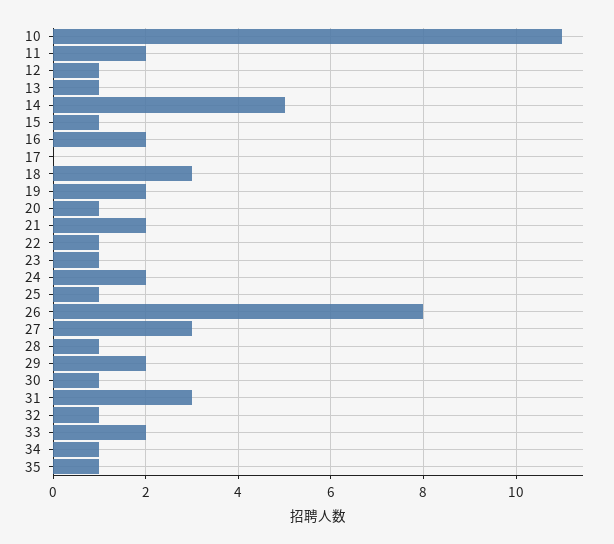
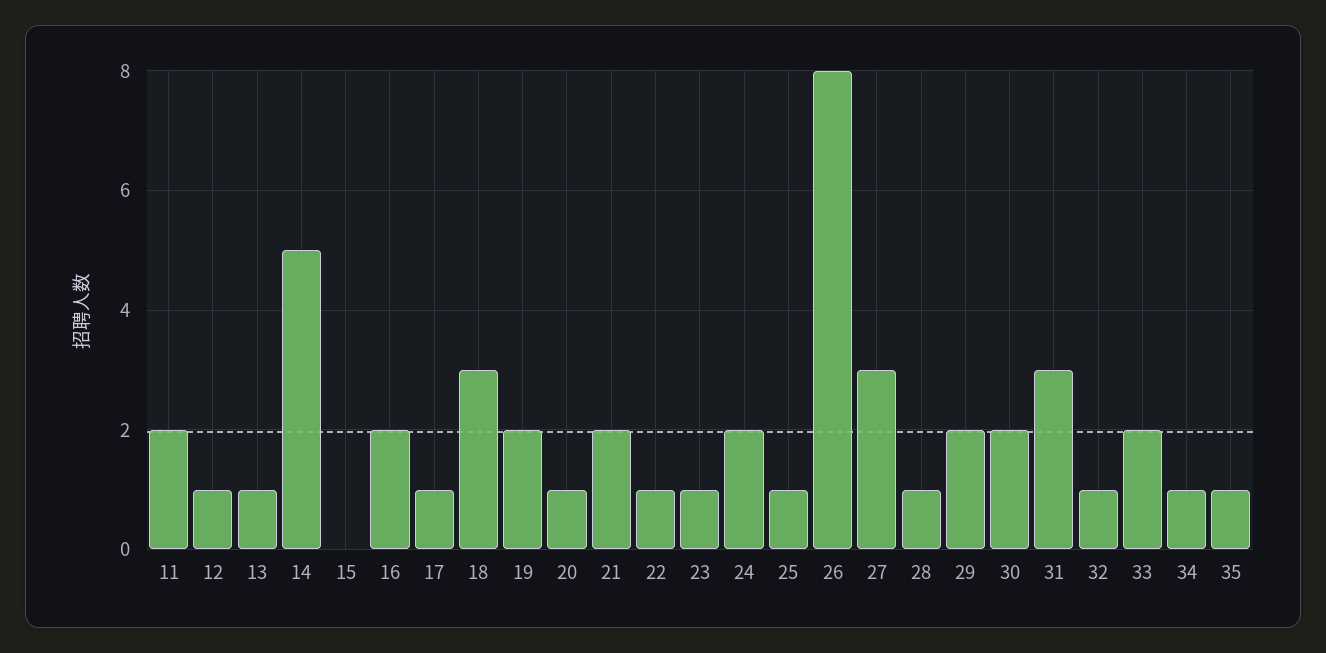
  {
-   "10": 11,
    "11": 2,
    "12": 1,
    "13": 1,
    "14": 5,
-   "15": 1,
+   "15": 0,
    "16": 2,
-   "17": 0,
+   "17": 1,
    "18": 3,
    "19": 2,
    "20": 1,
    "21": 2,
    "22": 1,
    "23": 1,
    "24": 2,
    "25": 1,
    "26": 8,
    "27": 3,
    "28": 1,
    "29": 2,
-   "30": 1,
+   "30": 2,
    "31": 3,
    "32": 1,
    "33": 2,
    "34": 1,
    "35": 1
  }

